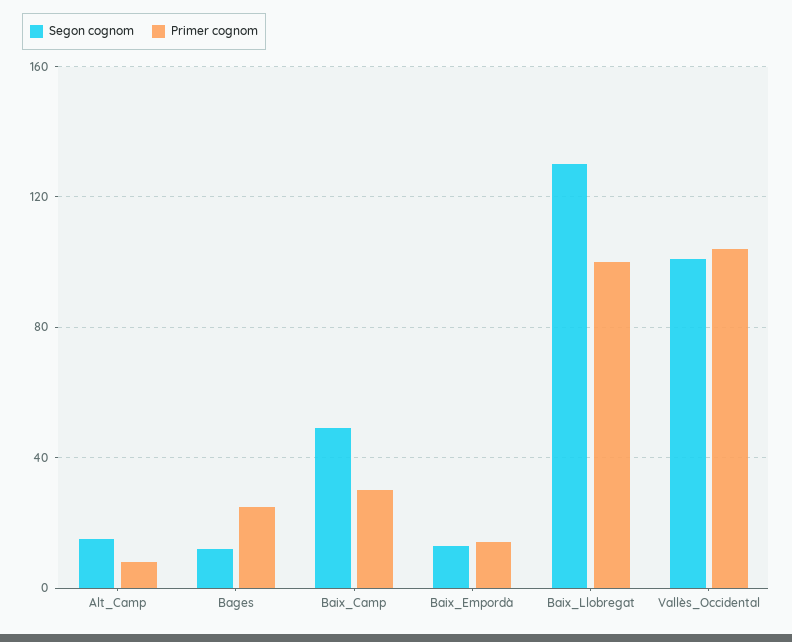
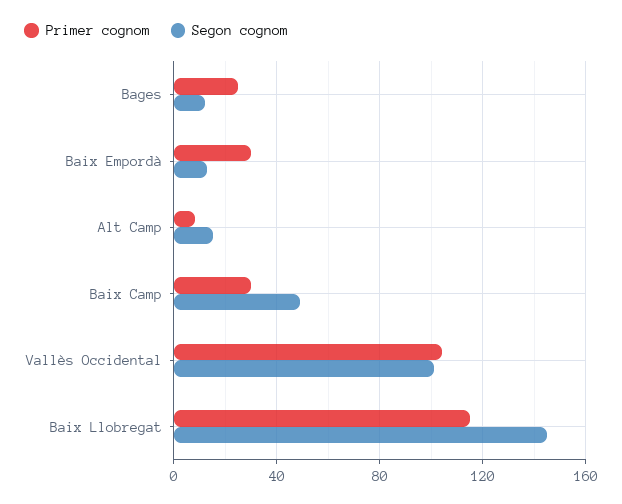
  {
    "Segon cognom": {
      "Alt_Camp": 15,
      "Bages": 10,
      "Baix_Camp": 50,
      "Baix_Empordà": 15,
-     "Baix_Llobregat": 130,
+     "Baix_Llobregat": 145,
      "Vallès_Occidental": 100
    },
    "Primer cognom": {
      "Alt_Camp": 10,
      "Bages": 25,
      "Baix_Camp": 30,
-     "Baix_Empordà": 15,
+     "Baix_Empordà": 30,
-     "Baix_Llobregat": 100,
+     "Baix_Llobregat": 115,
      "Vallès_Occidental": 105
    }
  }

